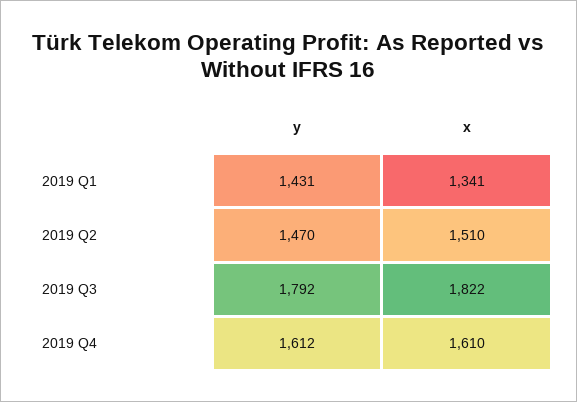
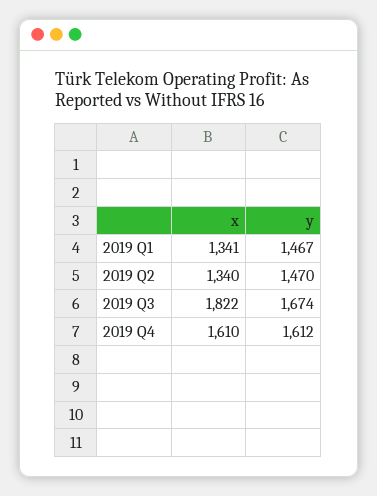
  {
    "y": {
-     "2019 Q1": 1431,
+     "2019 Q1": 1467,
      "2019 Q2": 1470,
-     "2019 Q3": 1792,
+     "2019 Q3": 1674,
      "2019 Q4": 1612
    },
    "x": {
      "2019 Q1": 1341,
-     "2019 Q2": 1510,
+     "2019 Q2": 1340,
      "2019 Q3": 1822,
      "2019 Q4": 1610
    }
  }

